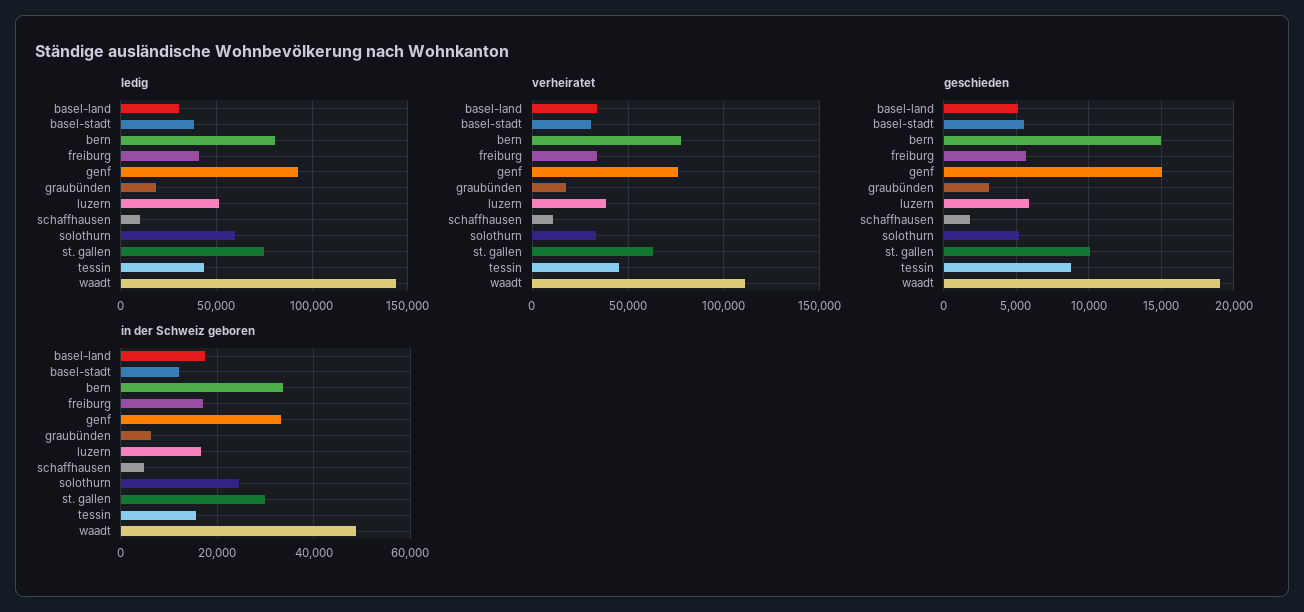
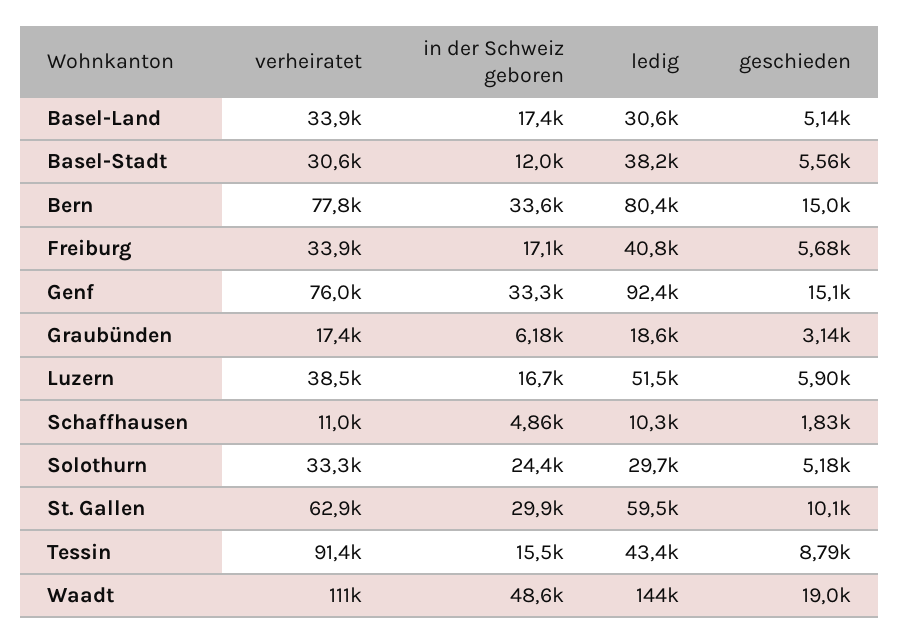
  {
    "ledig": {
      "basel-land": 30600,
      "basel-stadt": 38200,
      "bern": 80400,
      "freiburg": 40800,
      "genf": 92400,
      "graubünden": 18600,
      "luzern": 51500,
      "schaffhausen": 10300,
-     "solothurn": 60000,
+     "solothurn": 29700,
-     "st. gallen": 75000,
+     "st. gallen": 59500,
      "tessin": 43400,
      "waadt": 144000
    },
    "verheiratet": {
      "basel-land": 33900,
      "basel-stadt": 30600,
      "bern": 77800,
      "freiburg": 33900,
      "genf": 76000,
      "graubünden": 17400,
      "luzern": 38500,
      "schaffhausen": 11000,
      "solothurn": 33300,
      "st. gallen": 62900,
-     "tessin": 45000,
+     "tessin": 91400,
      "waadt": 111000
    },
    "geschieden": {
      "basel-land": 5140,
      "basel-stadt": 5560,
      "bern": 15000,
      "freiburg": 5680,
      "genf": 15100,
      "graubünden": 3140,
      "luzern": 5900,
      "schaffhausen": 1830,
      "solothurn": 5180,
      "st. gallen": 10100,
      "tessin": 8790,
      "waadt": 19000
    },
    "in der Schweiz geboren": {
      "basel-land": 17400,
      "basel-stadt": 12000,
      "bern": 33600,
      "freiburg": 17100,
      "genf": 33300,
      "graubünden": 6180,
      "luzern": 16700,
      "schaffhausen": 4860,
      "solothurn": 24400,
      "st. gallen": 29900,
      "tessin": 15500,
      "waadt": 48600
    }
  }

